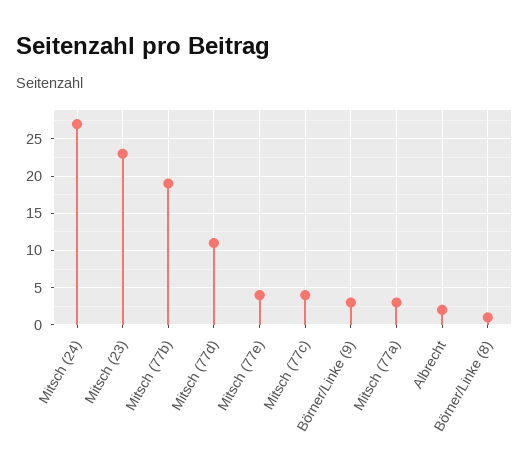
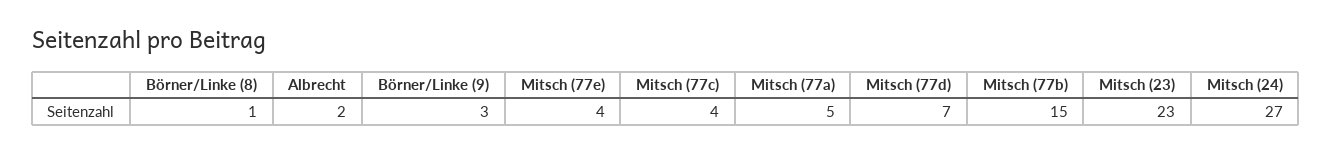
  {
    "Mitsch (24)": 27,
    "Mitsch (23)": 23,
-   "Mitsch (77b)": 19,
+   "Mitsch (77b)": 15,
-   "Mitsch (77d)": 11,
+   "Mitsch (77d)": 7,
    "Mitsch (77e)": 4,
    "Mitsch (77c)": 4,
    "Börner/Linke (9)": 3,
-   "Mitsch (77a)": 3,
+   "Mitsch (77a)": 5,
    "Albrecht": 2,
    "Börner/Linke (8)": 1
  }

